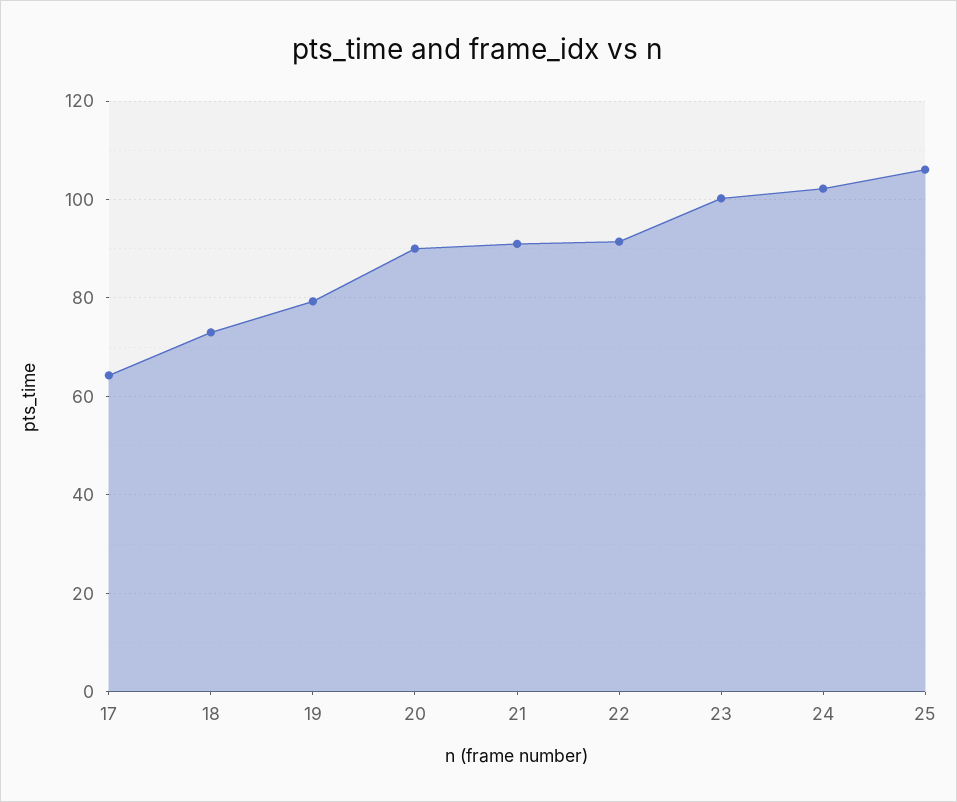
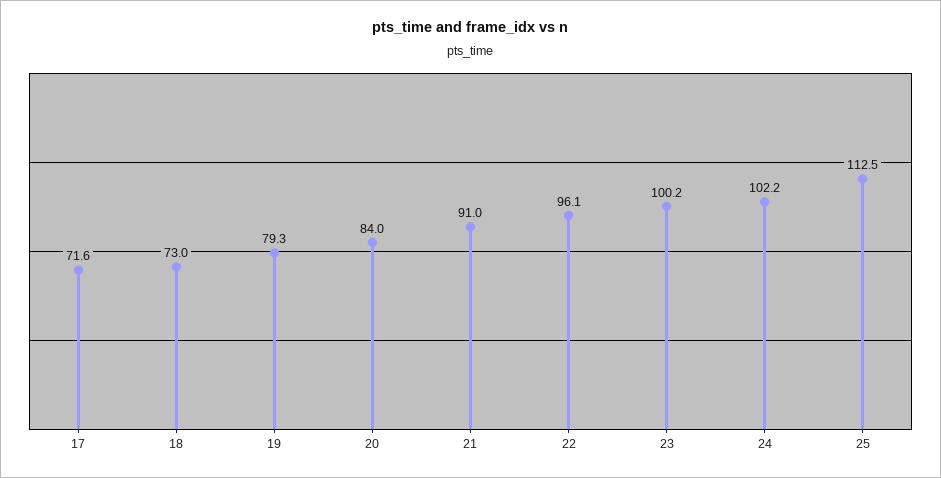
  {
-   "17": 64,
+   "17": 71.6,
    "18": 73,
    "19": 79.3,
-   "20": 90,
+   "20": 84,
    "21": 91,
-   "22": 92,
+   "22": 96.1,
    "23": 100.2,
    "24": 102.2,
-   "25": 106
+   "25": 112.5
  }

